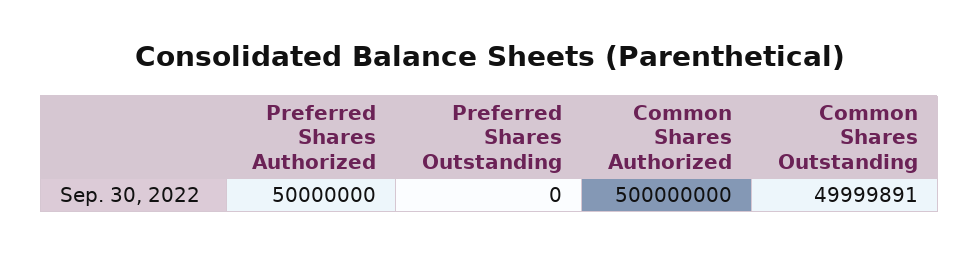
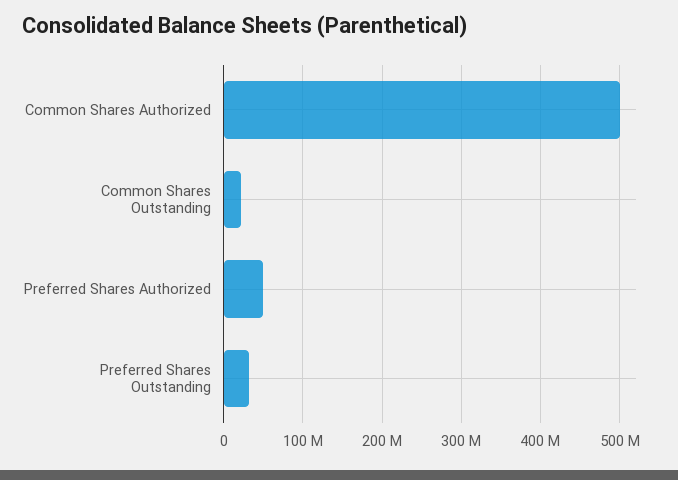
  {
    "Preferred Shares Authorized": 50000000,
-   "Preferred Shares Outstanding": 0,
+   "Preferred Shares Outstanding": 30000000,
    "Common Shares Authorized": 500000000,
-   "Common Shares Outstanding": 49999891
+   "Common Shares Outstanding": 20000000
  }

